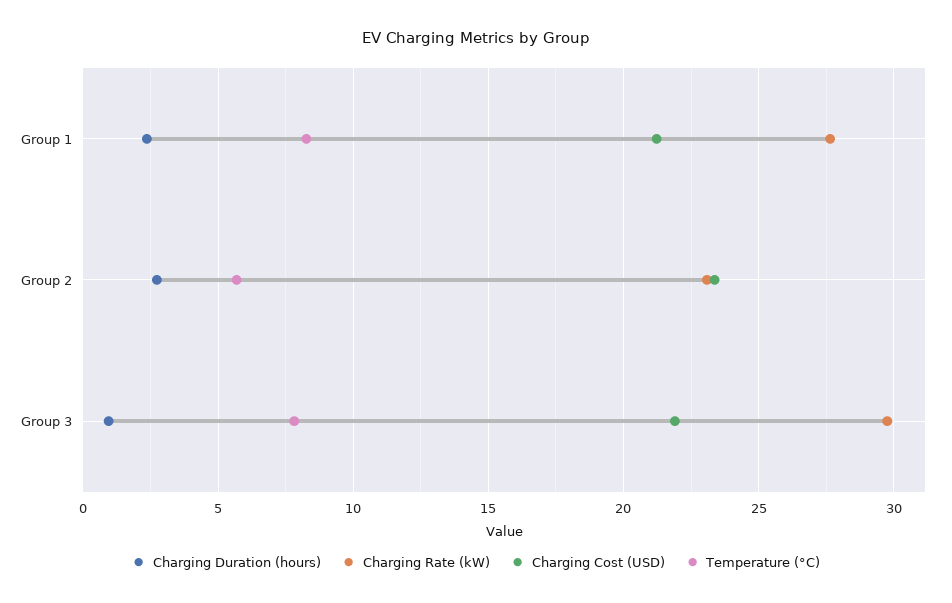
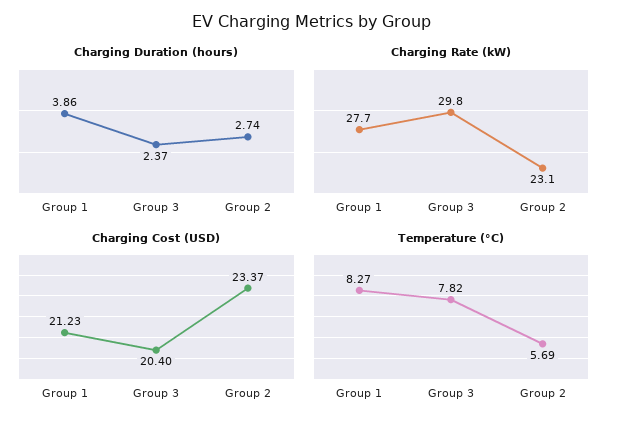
  {
    "Charging Duration (hours)": {
-     "Group 1": 2.5,
+     "Group 1": 3.86,
      "Group 2": 2.74,
-     "Group 3": 1
+     "Group 3": 2.37
    },
    "Charging Rate (kW)": {
      "Group 1": 27.7,
      "Group 2": 23.1,
      "Group 3": 29.8
    },
    "Charging Cost (USD)": {
      "Group 1": 21.23,
      "Group 2": 23.37,
-     "Group 3": 22
+     "Group 3": 20.4
    },
    "Temperature (°C)": {
      "Group 1": 8.27,
      "Group 2": 5.69,
      "Group 3": 7.82
    }
  }

